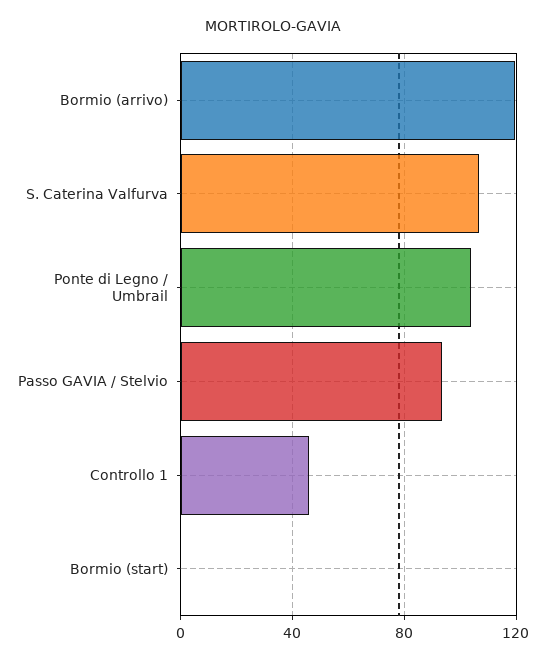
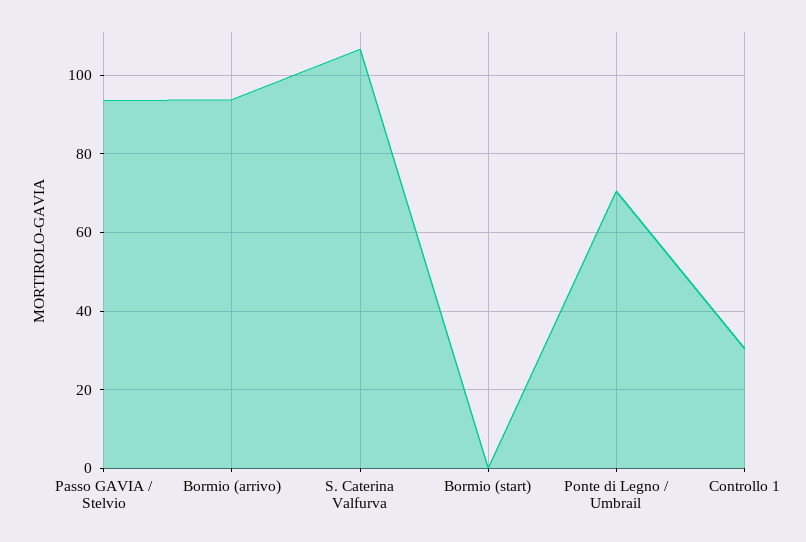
  {
-   "Bormio (arrivo)": 120,
+   "Bormio (arrivo)": 94,
    "S. Caterina Valfurva": 106,
-   "Ponte di Legno / Umbrail": 105,
+   "Ponte di Legno / Umbrail": 70,
    "Passo GAVIA / Stelvio": 94,
-   "Controllo 1": 45,
+   "Controllo 1": 30,
    "Bormio (start)": 0
  }

